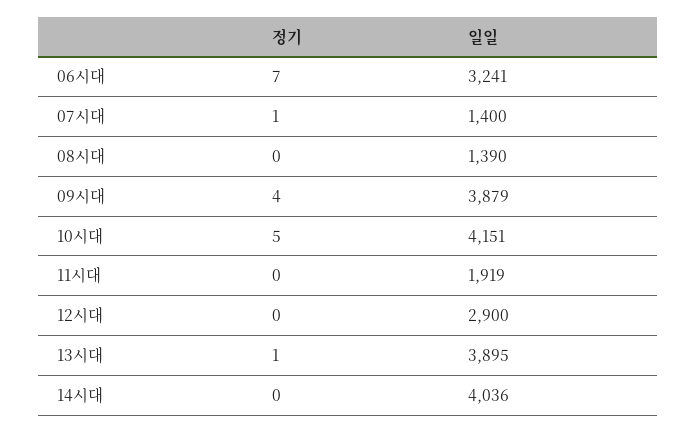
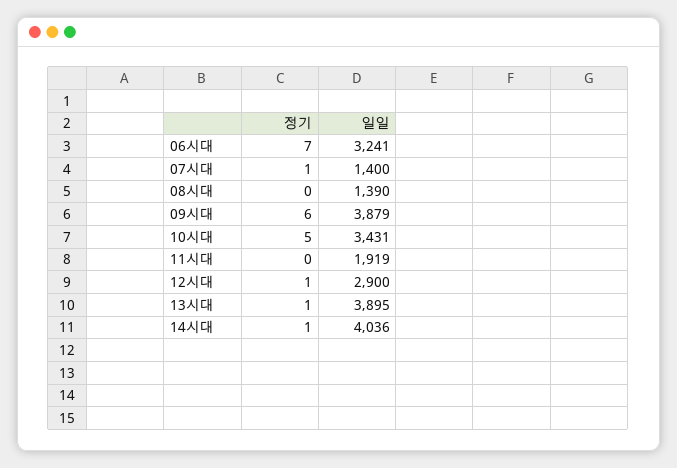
  {
    "정기": {
      "06시대": 7,
      "07시대": 1,
      "08시대": 0,
-     "09시대": 4,
+     "09시대": 6,
      "10시대": 5,
      "11시대": 0,
-     "12시대": 0,
+     "12시대": 1,
      "13시대": 1,
-     "14시대": 0
+     "14시대": 1
    },
    "일일": {
      "06시대": 3241,
      "07시대": 1400,
      "08시대": 1390,
      "09시대": 3879,
-     "10시대": 4151,
+     "10시대": 3431,
      "11시대": 1919,
      "12시대": 2900,
      "13시대": 3895,
      "14시대": 4036
    }
  }

